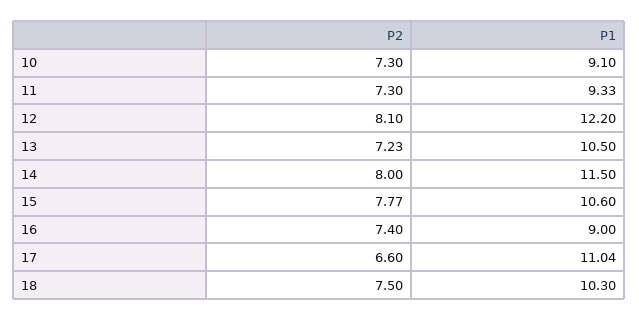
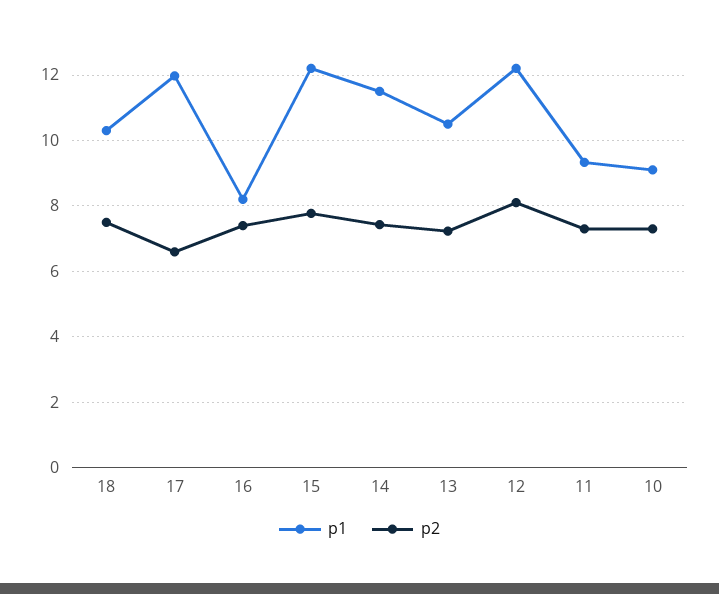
  {
    "P2": {
      "10": 7.3,
      "11": 7.3,
      "12": 8.1,
      "13": 7.23,
-     "14": 8,
+     "14": 7.4,
      "15": 7.77,
      "16": 7.4,
      "17": 6.6,
      "18": 7.5
    },
    "P1": {
      "10": 9.1,
      "11": 9.33,
      "12": 12.2,
      "13": 10.5,
      "14": 11.5,
-     "15": 10.6,
+     "15": 12.2,
-     "16": 9,
+     "16": 8.2,
-     "17": 11.04,
+     "17": 12,
      "18": 10.3
    }
  }

